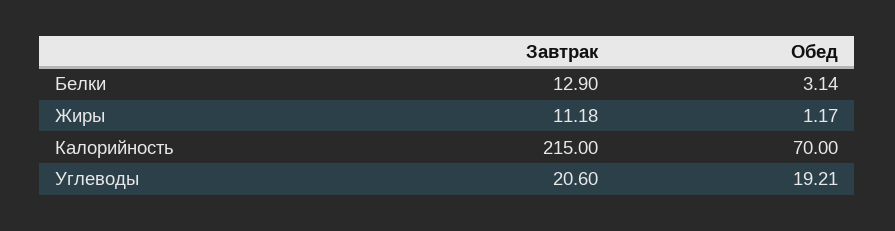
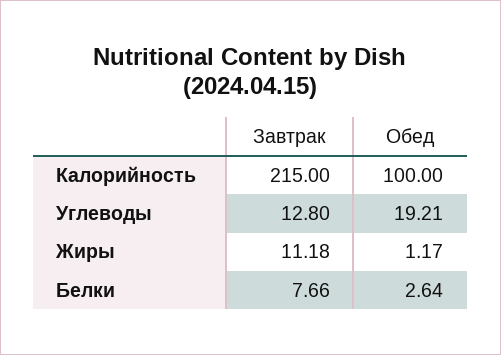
  {
    "Завтрак": {
-     "Белки": 12.9,
+     "Белки": 7.66,
      "Жиры": 11.18,
      "Калорийность": 215,
-     "Углеводы": 20.6
+     "Углеводы": 12.8
    },
    "Обед": {
-     "Белки": 3.14,
+     "Белки": 2.64,
      "Жиры": 1.17,
-     "Калорийность": 70,
+     "Калорийность": 100,
      "Углеводы": 19.21
    }
  }

